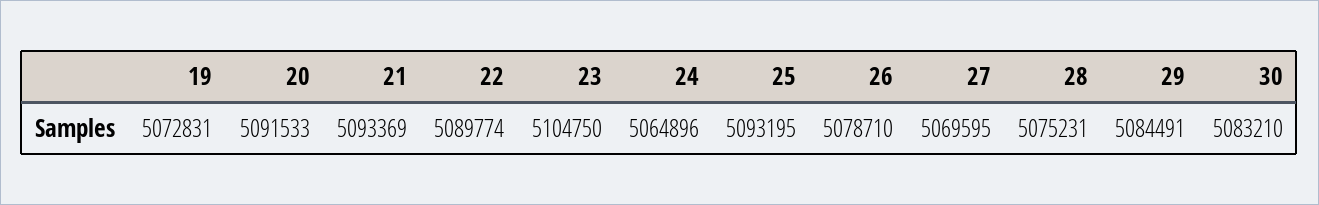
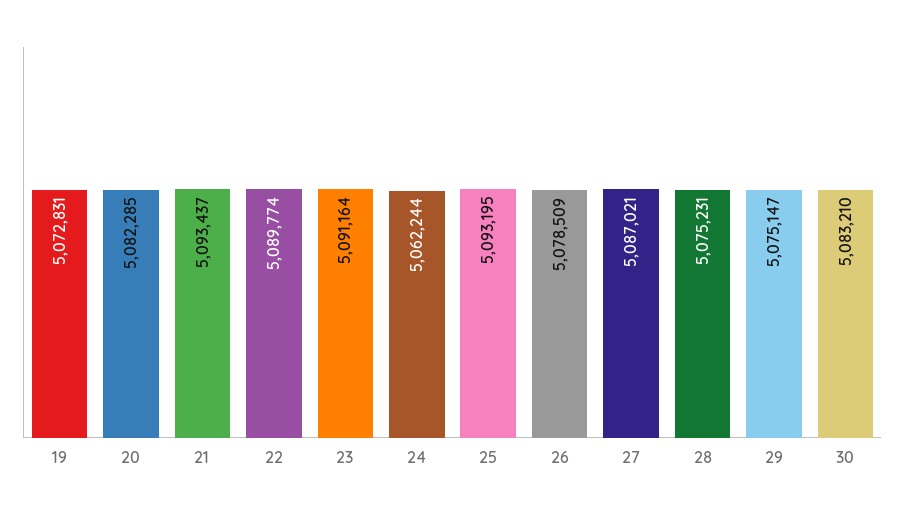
  {
    "19": 5072831,
-   "20": 5091533,
+   "20": 5082285,
-   "21": 5093369,
+   "21": 5093437,
    "22": 5089774,
-   "23": 5104750,
+   "23": 5091164,
-   "24": 5064896,
+   "24": 5062244,
    "25": 5093195,
-   "26": 5078710,
+   "26": 5078509,
-   "27": 5069595,
+   "27": 5087021,
    "28": 5075231,
-   "29": 5084491,
+   "29": 5075147,
    "30": 5083210
  }

